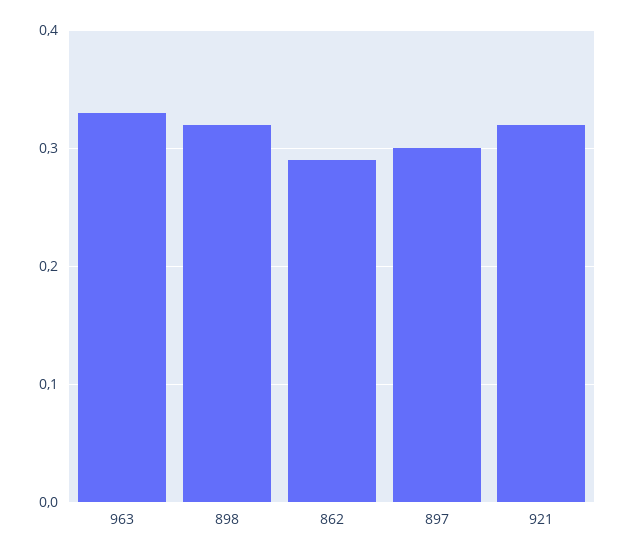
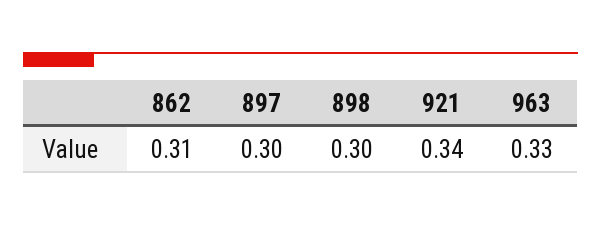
  {
    "963": 0.33,
-   "898": 0.32,
+   "898": 0.3,
-   "862": 0.29,
+   "862": 0.31,
    "897": 0.3,
-   "921": 0.32
+   "921": 0.34
  }

